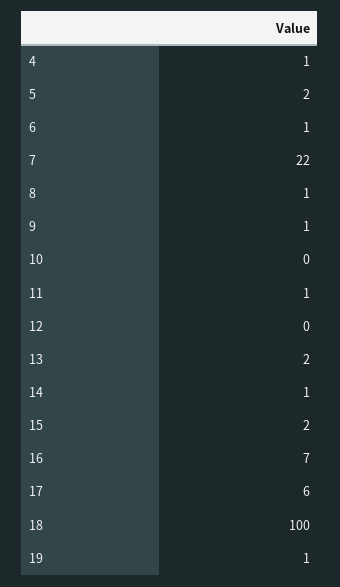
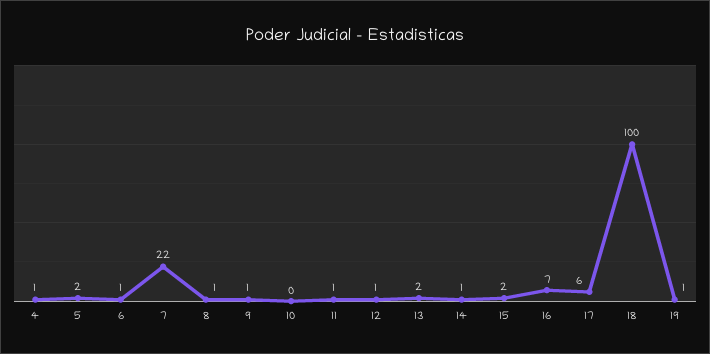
  {
    "4": 1,
    "5": 2,
    "6": 1,
    "7": 22,
    "8": 1,
    "9": 1,
    "10": 0,
    "11": 1,
-   "12": 0,
+   "12": 1,
    "13": 2,
    "14": 1,
    "15": 2,
    "16": 7,
    "17": 6,
    "18": 100,
    "19": 1
  }

